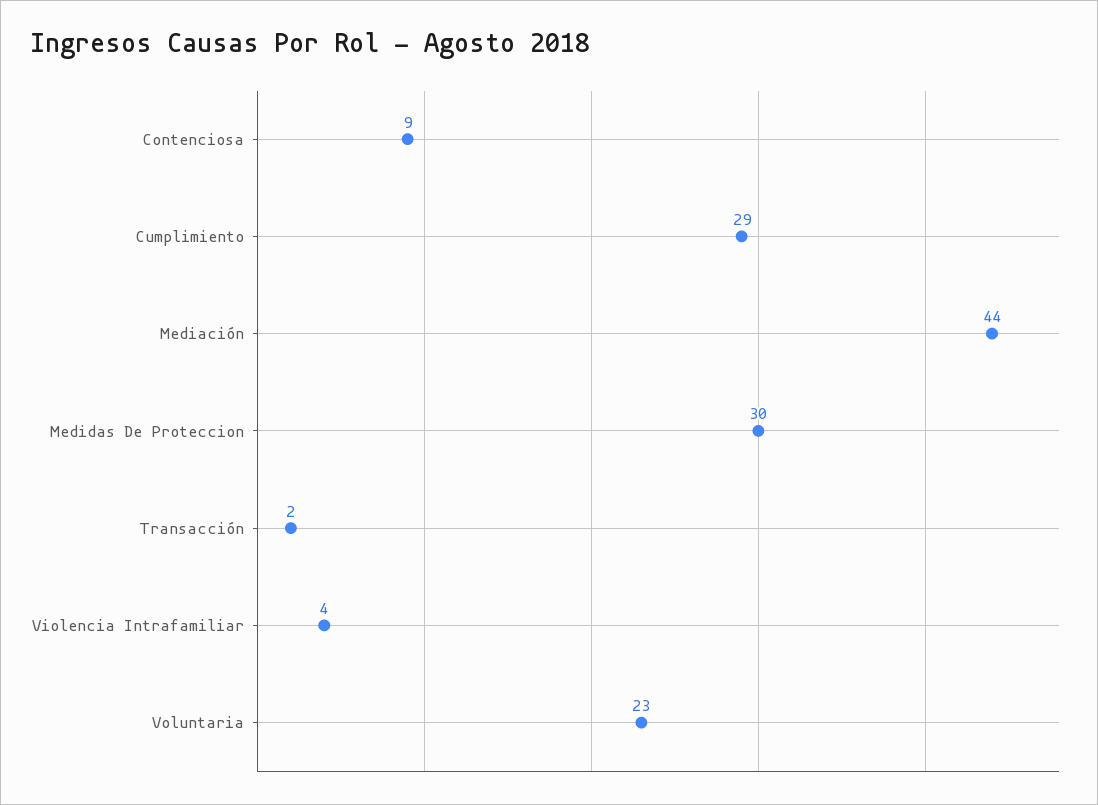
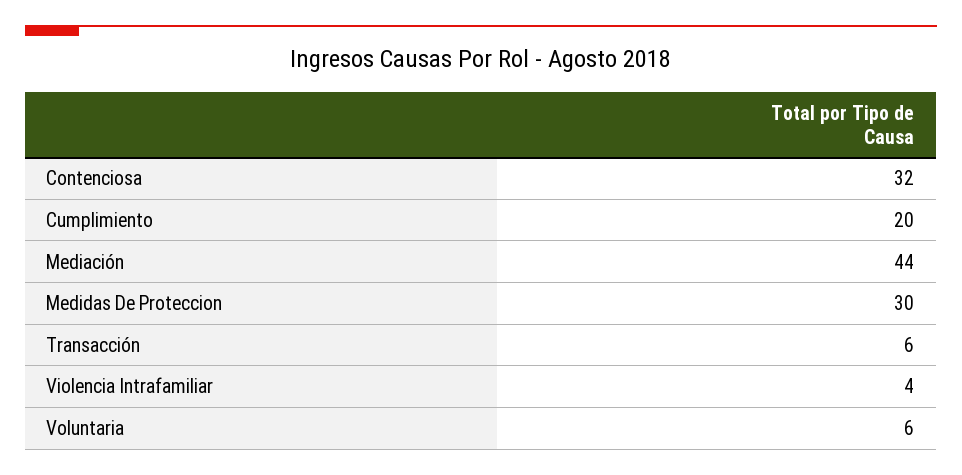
  {
-   "Contenciosa": 9,
+   "Contenciosa": 32,
-   "Cumplimiento": 29,
+   "Cumplimiento": 20,
    "Mediación": 44,
    "Medidas De Proteccion": 30,
-   "Transacción": 2,
+   "Transacción": 6,
    "Violencia Intrafamiliar": 4,
-   "Voluntaria": 23
+   "Voluntaria": 6
  }

